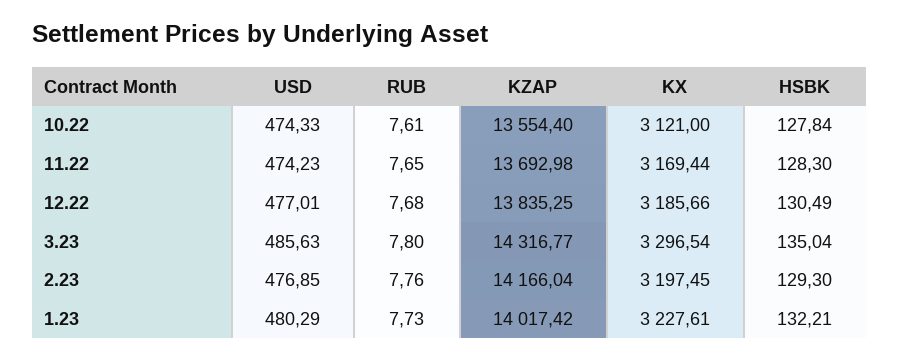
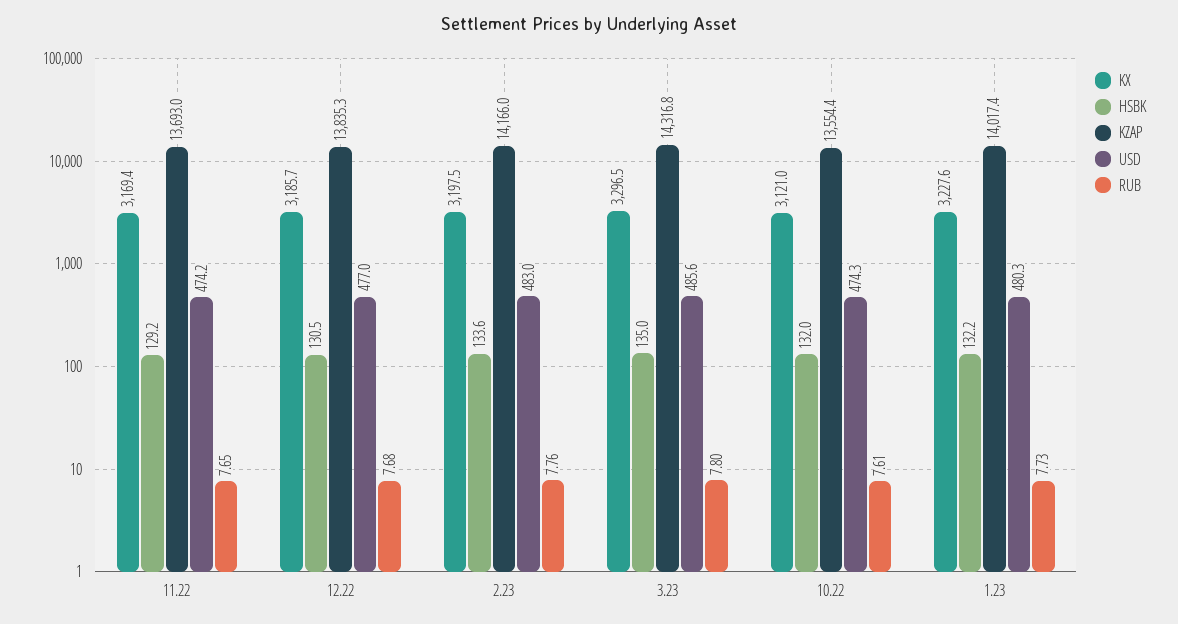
  {
    "USD": {
      "10.22": 474.33,
      "11.22": 474.23,
      "12.22": 477.01,
      "3.23": 485.63,
-     "2.23": 476.85,
+     "2.23": 483,
      "1.23": 480.29
    },
    "RUB": {
      "10.22": 7.61,
      "11.22": 7.65,
      "12.22": 7.68,
      "3.23": 7.8,
      "2.23": 7.76,
      "1.23": 7.73
    },
    "KZAP": {
      "10.22": 13554.4,
      "11.22": 13692.98,
      "12.22": 13835.25,
      "3.23": 14316.77,
      "2.23": 14166.04,
      "1.23": 14017.42
    },
    "KX": {
      "10.22": 3121,
      "11.22": 3169.44,
      "12.22": 3185.66,
      "3.23": 3296.54,
      "2.23": 3197.45,
      "1.23": 3227.61
    },
    "HSBK": {
-     "10.22": 127.84,
+     "10.22": 132,
-     "11.22": 128.3,
+     "11.22": 129.2,
      "12.22": 130.49,
      "3.23": 135.04,
-     "2.23": 129.3,
+     "2.23": 133.6,
      "1.23": 132.21
    }
  }

